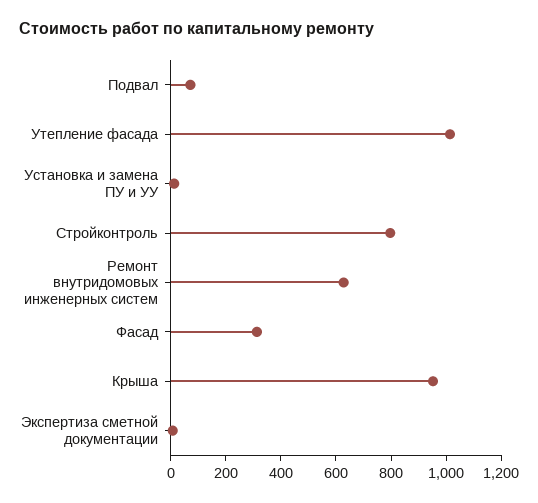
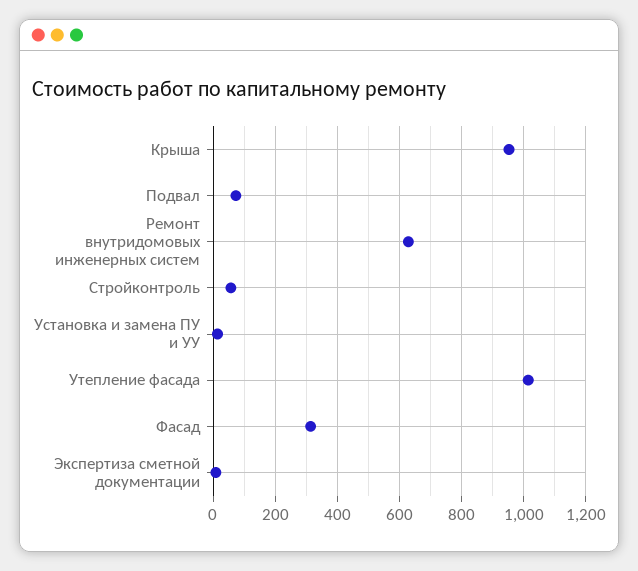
  {
    "Подвал": 80,
    "Утепление фасада": 1020,
    "Установка и замена ПУ и УУ": 20,
-   "Стройконтроль": 800,
+   "Стройконтроль": 60,
    "Ремонт внутридомовых инженерных систем": 620,
    "Фасад": 320,
    "Крыша": 960,
    "Экспертиза сметной документации": 0
  }

